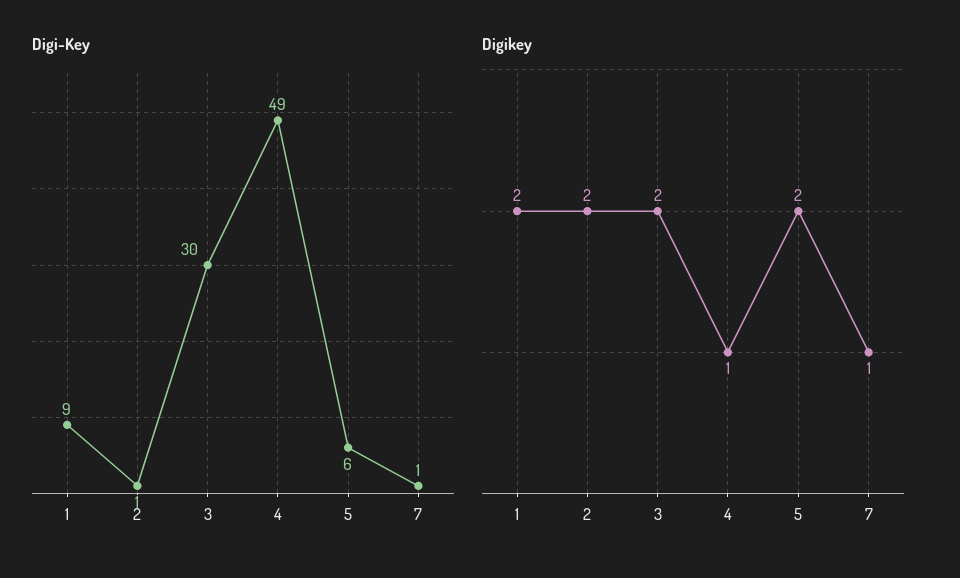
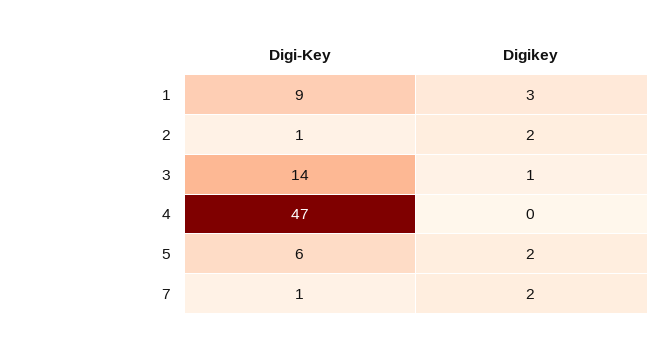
  {
    "Digi-Key": {
      "1": 9,
      "2": 1,
-     "3": 30,
+     "3": 14,
-     "4": 49,
+     "4": 47,
      "5": 6,
      "7": 1
    },
    "Digikey": {
-     "1": 2,
+     "1": 3,
      "2": 2,
-     "3": 2,
+     "3": 1,
-     "4": 1,
+     "4": 0,
      "5": 2,
-     "7": 1
+     "7": 2
    }
  }

